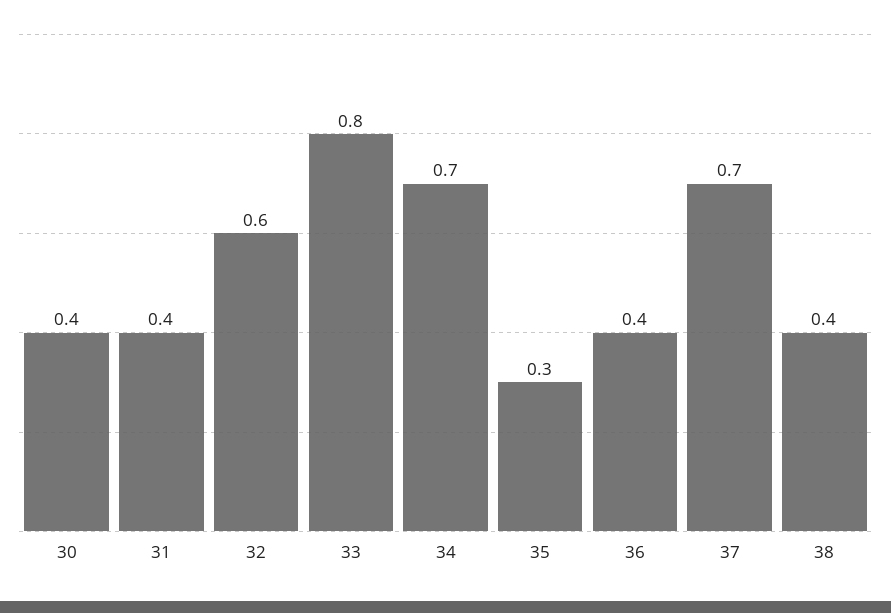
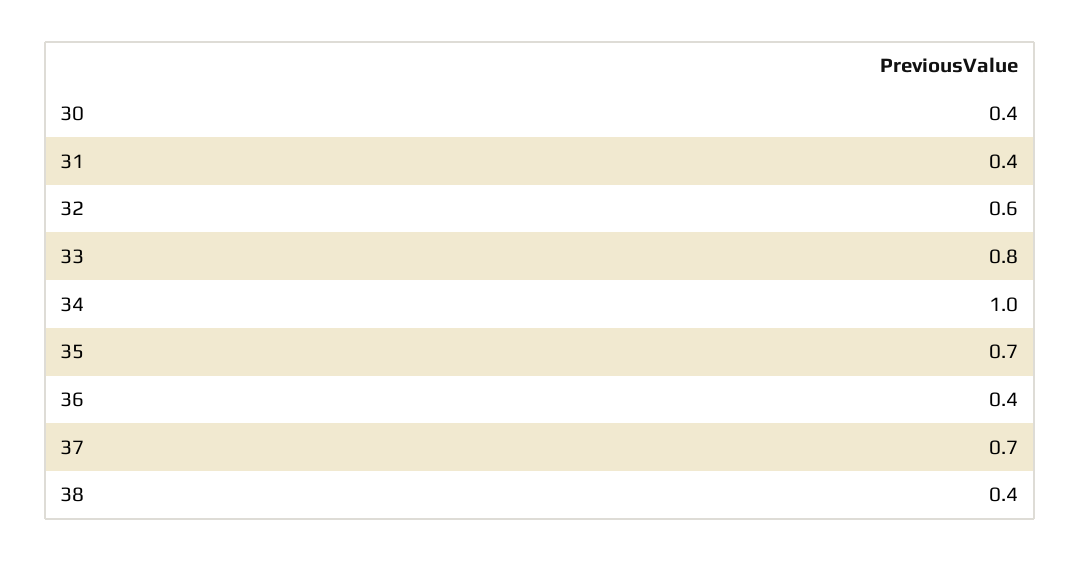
  {
    "30": 0.4,
    "31": 0.4,
    "32": 0.6,
    "33": 0.8,
-   "34": 0.7,
+   "34": 1,
-   "35": 0.3,
+   "35": 0.7,
    "36": 0.4,
    "37": 0.7,
    "38": 0.4
  }

